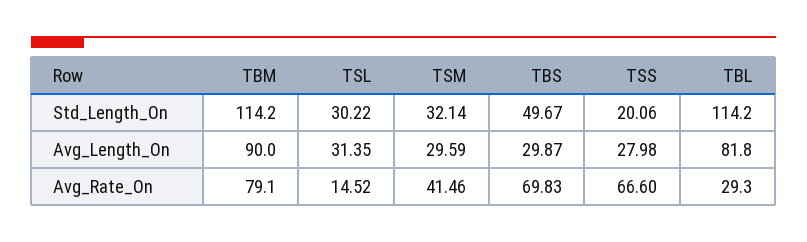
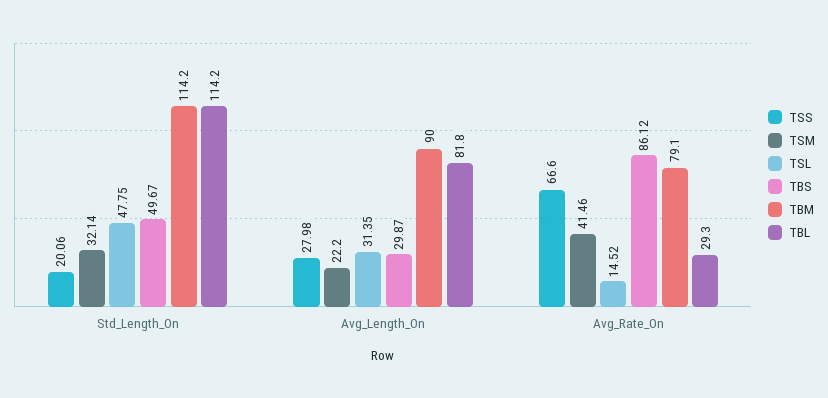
  {
    "TBM": {
      "Std_Length_On": 114.2,
      "Avg_Length_On": 90,
      "Avg_Rate_On": 79.1
    },
    "TSL": {
-     "Std_Length_On": 30.22,
+     "Std_Length_On": 47.75,
      "Avg_Length_On": 31.35,
      "Avg_Rate_On": 14.52
    },
    "TSM": {
      "Std_Length_On": 32.14,
-     "Avg_Length_On": 29.59,
+     "Avg_Length_On": 22.2,
      "Avg_Rate_On": 41.46
    },
    "TBS": {
      "Std_Length_On": 49.67,
      "Avg_Length_On": 29.87,
-     "Avg_Rate_On": 69.83
+     "Avg_Rate_On": 86.12
    },
    "TSS": {
      "Std_Length_On": 20.06,
      "Avg_Length_On": 27.98,
      "Avg_Rate_On": 66.6
    },
    "TBL": {
      "Std_Length_On": 114.2,
      "Avg_Length_On": 81.8,
      "Avg_Rate_On": 29.3
    }
  }

